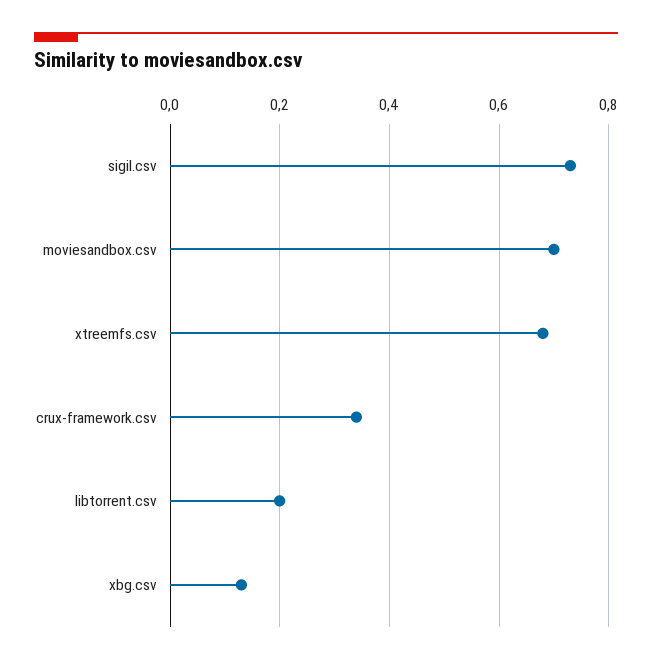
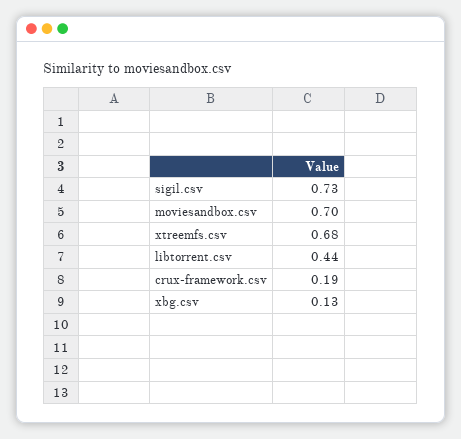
  {
    "sigil.csv": 0.73,
    "moviesandbox.csv": 0.7,
    "xtreemfs.csv": 0.68,
-   "crux-framework.csv": 0.35,
+   "crux-framework.csv": 0.19,
-   "libtorrent.csv": 0.2,
+   "libtorrent.csv": 0.44,
    "xbg.csv": 0.13
  }

